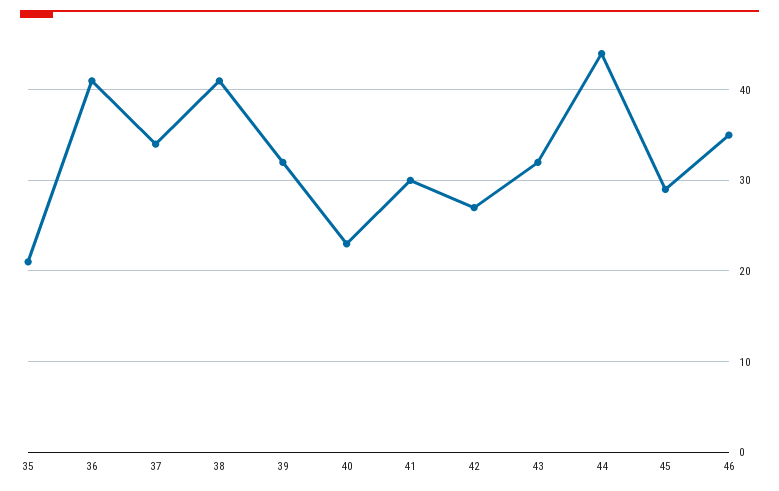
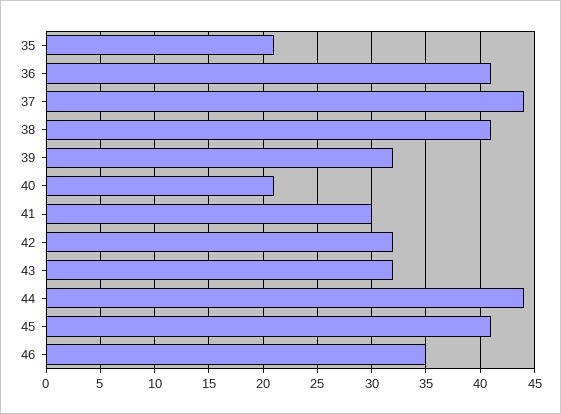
  {
    "35": 21,
    "36": 41,
-   "37": 34,
+   "37": 44,
    "38": 41,
    "39": 32,
-   "40": 23,
+   "40": 21,
    "41": 30,
-   "42": 27,
+   "42": 32,
    "43": 32,
    "44": 44,
-   "45": 29,
+   "45": 41,
    "46": 35
  }

